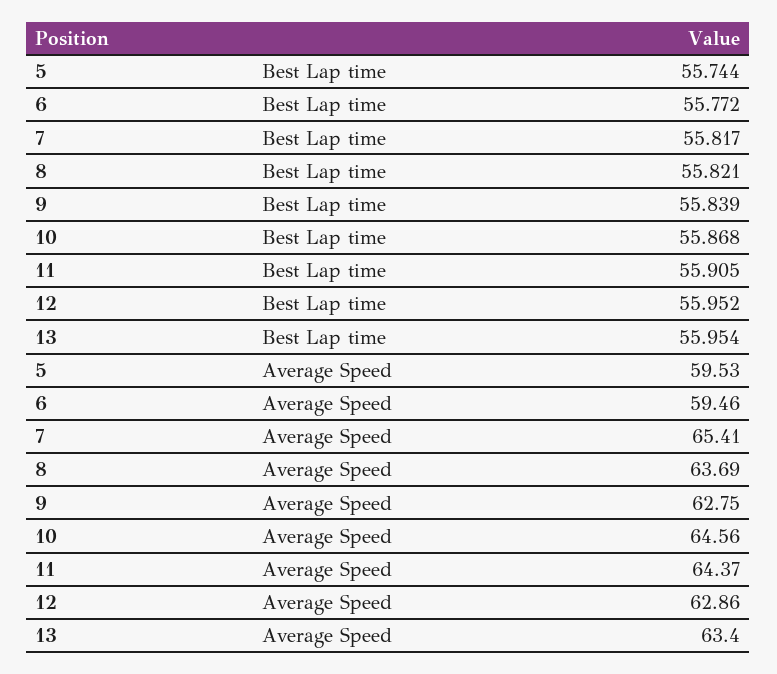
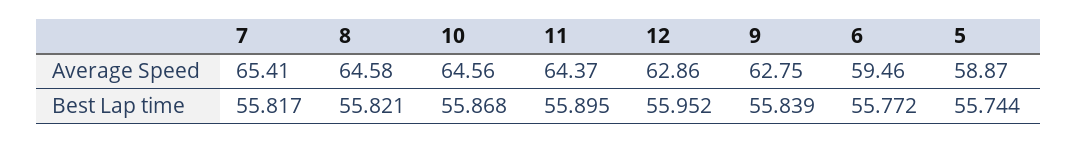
  {
    "5": {
      "Best Lap time": 55.744,
-     "Average Speed": 59.53
+     "Average Speed": 58.87
    },
    "6": {
      "Best Lap time": 55.772,
      "Average Speed": 59.46
    },
    "7": {
      "Best Lap time": 55.817,
      "Average Speed": 65.41
    },
    "8": {
      "Best Lap time": 55.821,
-     "Average Speed": 63.69
+     "Average Speed": 64.58
    },
    "9": {
      "Best Lap time": 55.839,
      "Average Speed": 62.75
    },
    "10": {
      "Best Lap time": 55.868,
      "Average Speed": 64.56
    },
    "11": {
-     "Best Lap time": 55.905,
+     "Best Lap time": 55.895,
      "Average Speed": 64.37
    },
    "12": {
      "Best Lap time": 55.952,
      "Average Speed": 62.86
-   },
+   }
-   "13": {
-     "Best Lap time": 55.954,
-     "Average Speed": 63.4
-   }
  }

